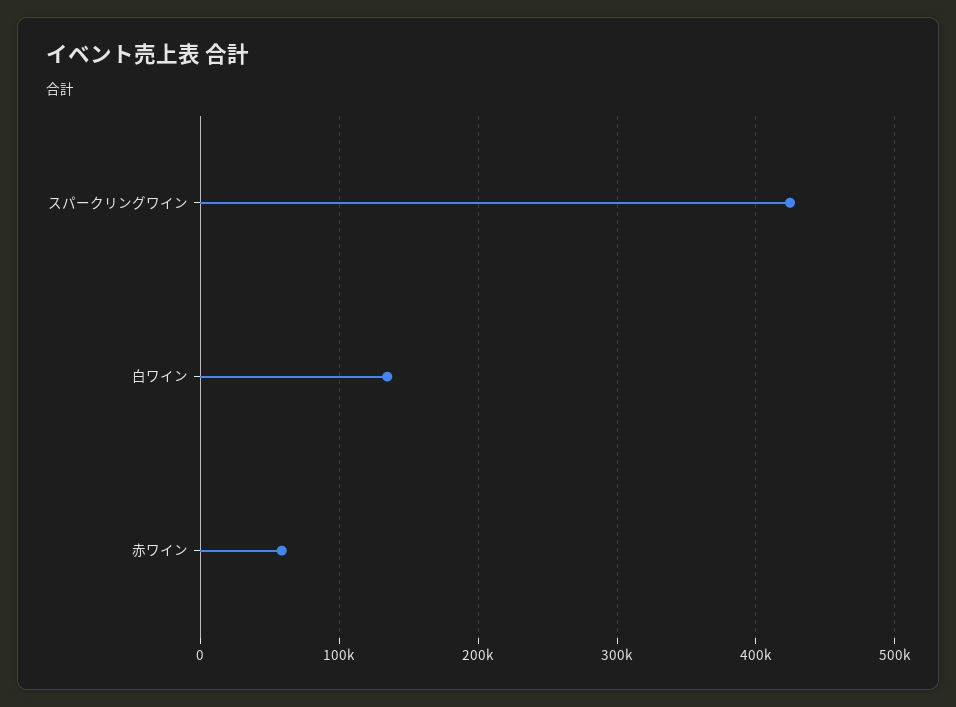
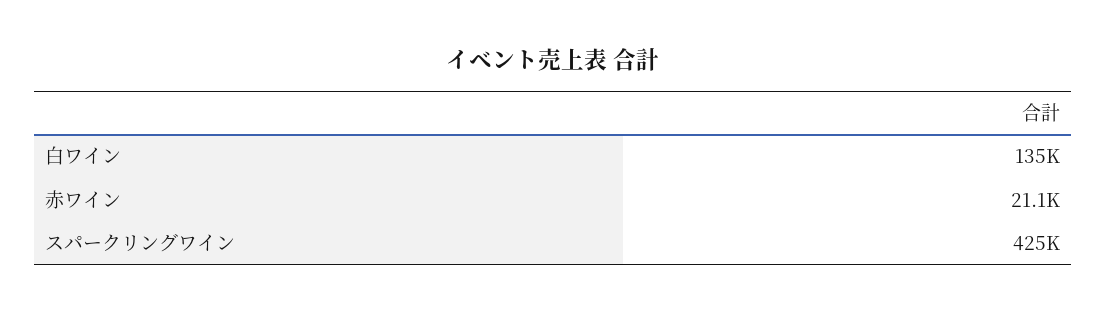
  {
    "スパークリングワイン": 425000,
    "白ワイン": 135000,
-   "赤ワイン": 60000
+   "赤ワイン": 21100
  }

